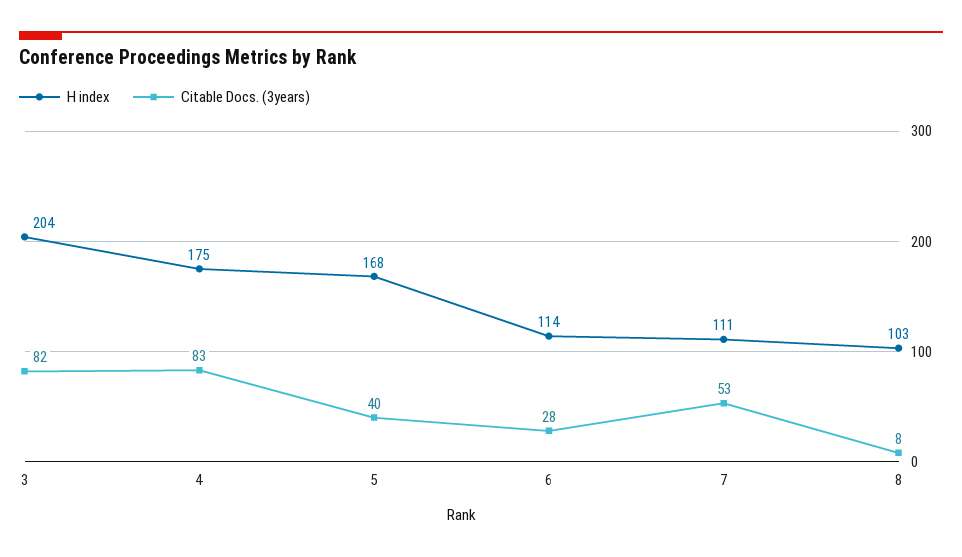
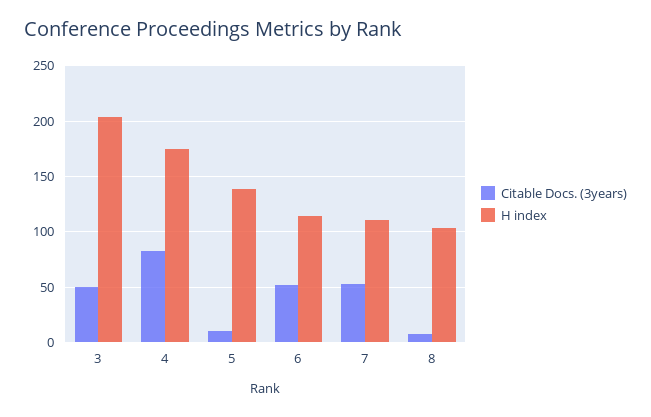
  {
    "H index": {
      "3": 204,
      "4": 175,
-     "5": 168,
+     "5": 140,
      "6": 114,
      "7": 111,
      "8": 103
    },
    "Citable Docs. (3years)": {
-     "3": 82,
+     "3": 50,
      "4": 83,
-     "5": 40,
+     "5": 10,
-     "6": 28,
+     "6": 50,
      "7": 53,
      "8": 8
    }
  }

